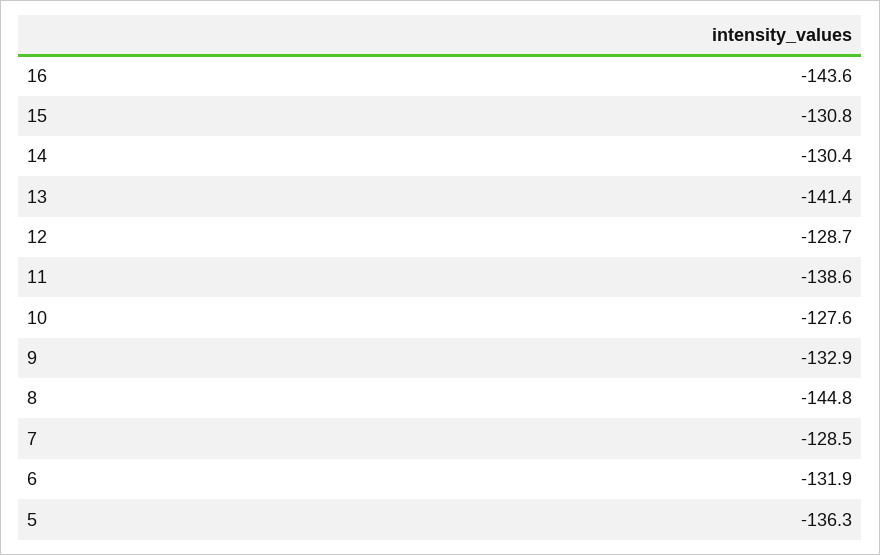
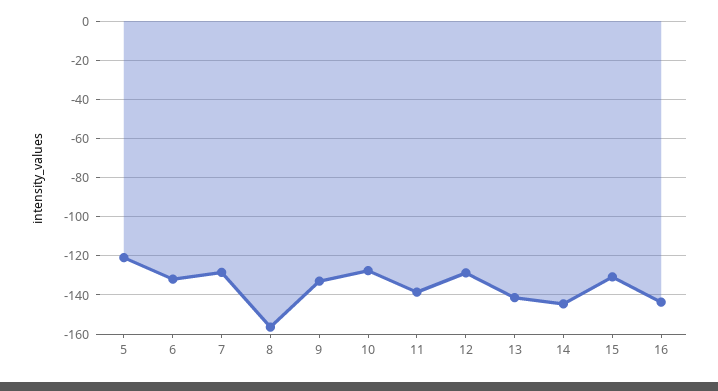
  {
    "16": -143.6,
    "15": -130.8,
-   "14": -130.4,
+   "14": -145,
    "13": -141.4,
    "12": -128.7,
    "11": -138.6,
    "10": -127.6,
    "9": -132.9,
-   "8": -144.8,
+   "8": -155,
    "7": -128.5,
    "6": -131.9,
-   "5": -136.3
+   "5": -120
  }

